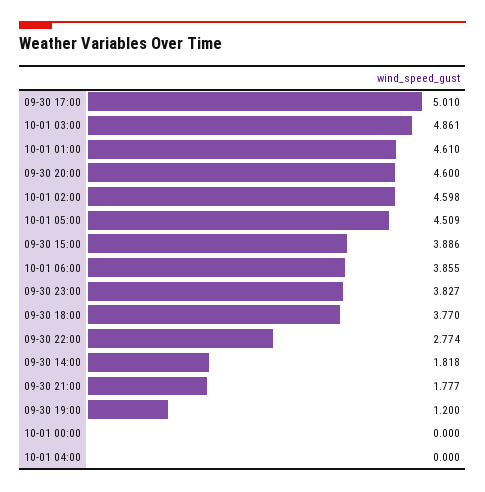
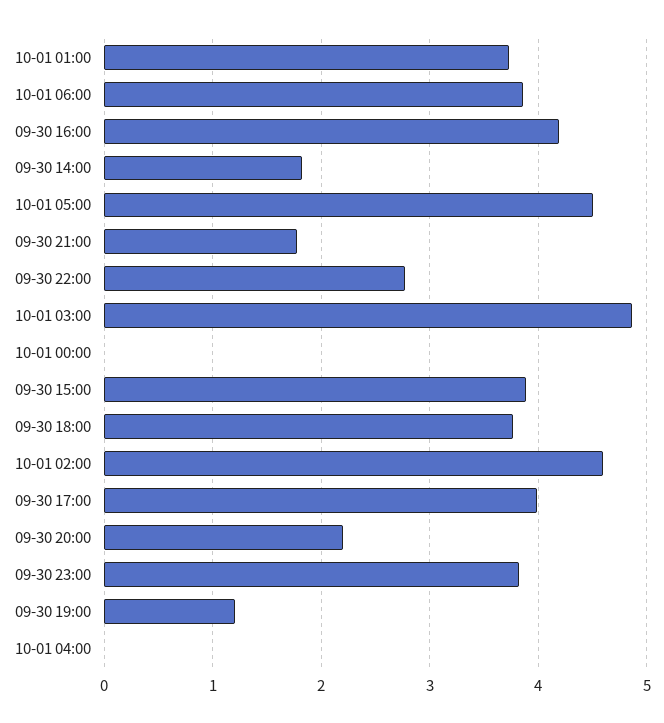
  {
-   "09-30 17:00": 5.01,
+   "09-30 17:00": 4,
    "10-01 03:00": 4.861,
-   "10-01 01:00": 4.61,
+   "10-01 01:00": 3.7,
-   "09-30 20:00": 4.6,
+   "09-30 20:00": 2.2,
    "10-01 02:00": 4.598,
    "10-01 05:00": 4.509,
    "09-30 15:00": 3.886,
    "10-01 06:00": 3.855,
    "09-30 23:00": 3.827,
    "09-30 18:00": 3.77,
    "09-30 22:00": 2.774,
    "09-30 14:00": 1.818,
    "09-30 21:00": 1.777,
    "09-30 19:00": 1.2,
    "10-01 00:00": 0,
-   "10-01 04:00": 0
+   "10-01 04:00": 0,
+   "09-30 16:00": 4.2
  }

